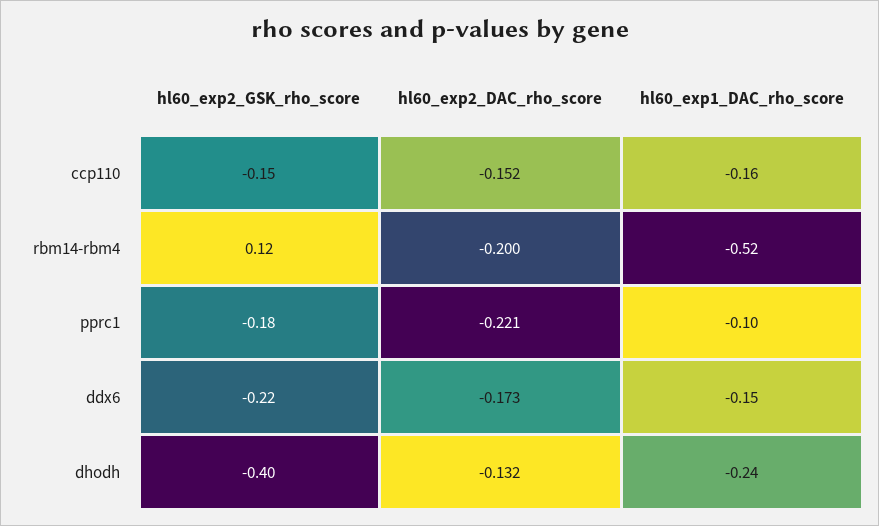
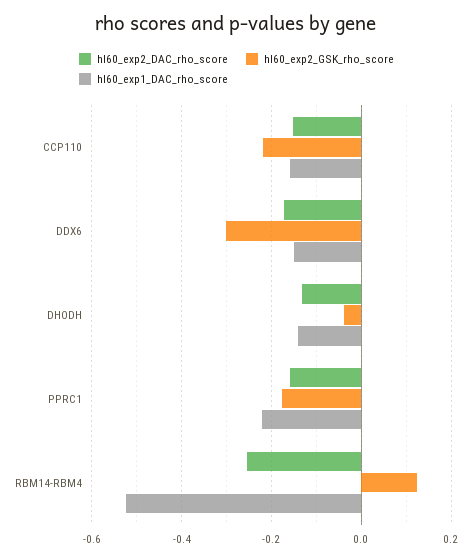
  {
    "hl60_exp2_GSK_rho_score": {
-     "ccp110": -0.15,
+     "ccp110": -0.22,
      "rbm14-rbm4": 0.12,
      "pprc1": -0.18,
-     "ddx6": -0.22,
+     "ddx6": -0.3,
-     "dhodh": -0.4
+     "dhodh": -0.04
    },
    "hl60_exp2_DAC_rho_score": {
      "ccp110": -0.152,
-     "rbm14-rbm4": -0.2,
+     "rbm14-rbm4": -0.26,
-     "pprc1": -0.221,
+     "pprc1": -0.16,
      "ddx6": -0.173,
      "dhodh": -0.132
    },
    "hl60_exp1_DAC_rho_score": {
      "ccp110": -0.16,
      "rbm14-rbm4": -0.52,
-     "pprc1": -0.1,
+     "pprc1": -0.22,
      "ddx6": -0.15,
-     "dhodh": -0.24
+     "dhodh": -0.14
    }
  }

